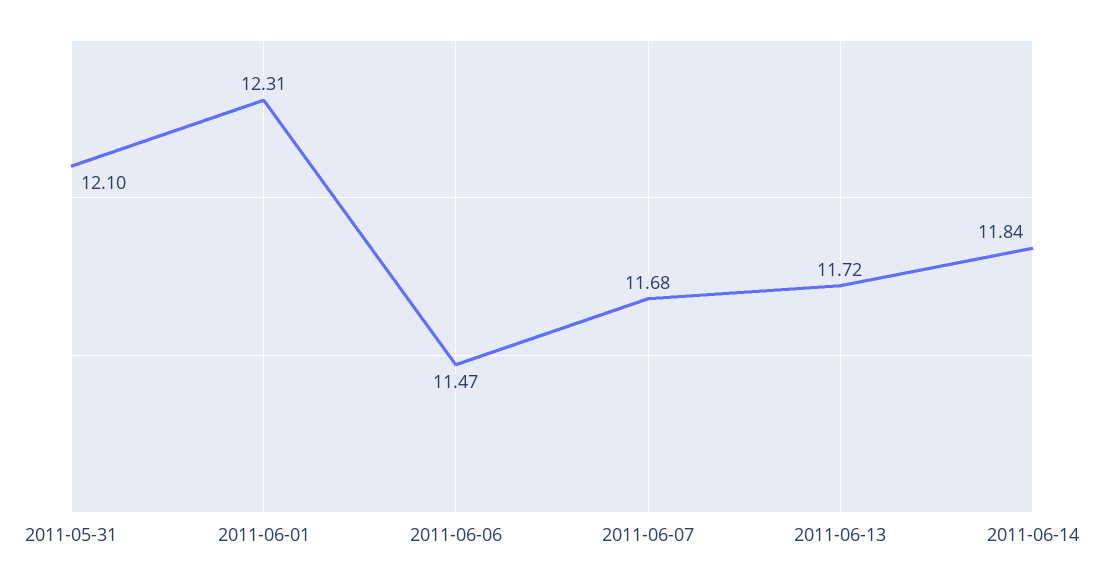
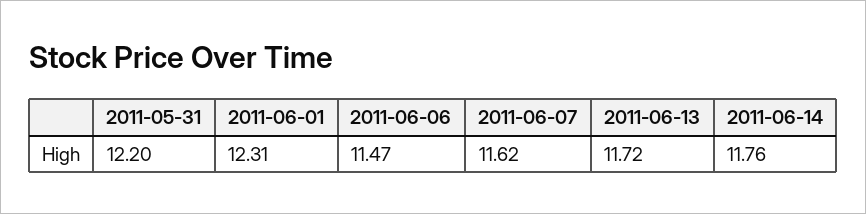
  {
-   "2011-05-31": 12.1,
+   "2011-05-31": 12.2,
    "2011-06-01": 12.31,
    "2011-06-06": 11.47,
-   "2011-06-07": 11.68,
+   "2011-06-07": 11.62,
    "2011-06-13": 11.72,
-   "2011-06-14": 11.84
+   "2011-06-14": 11.76
  }

